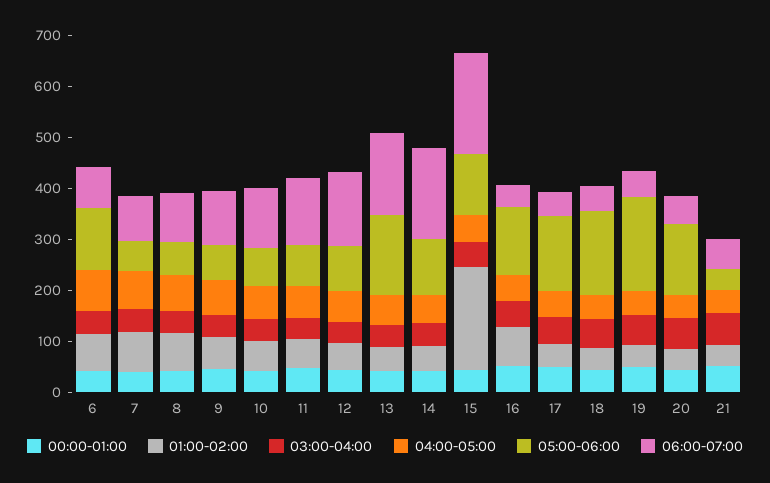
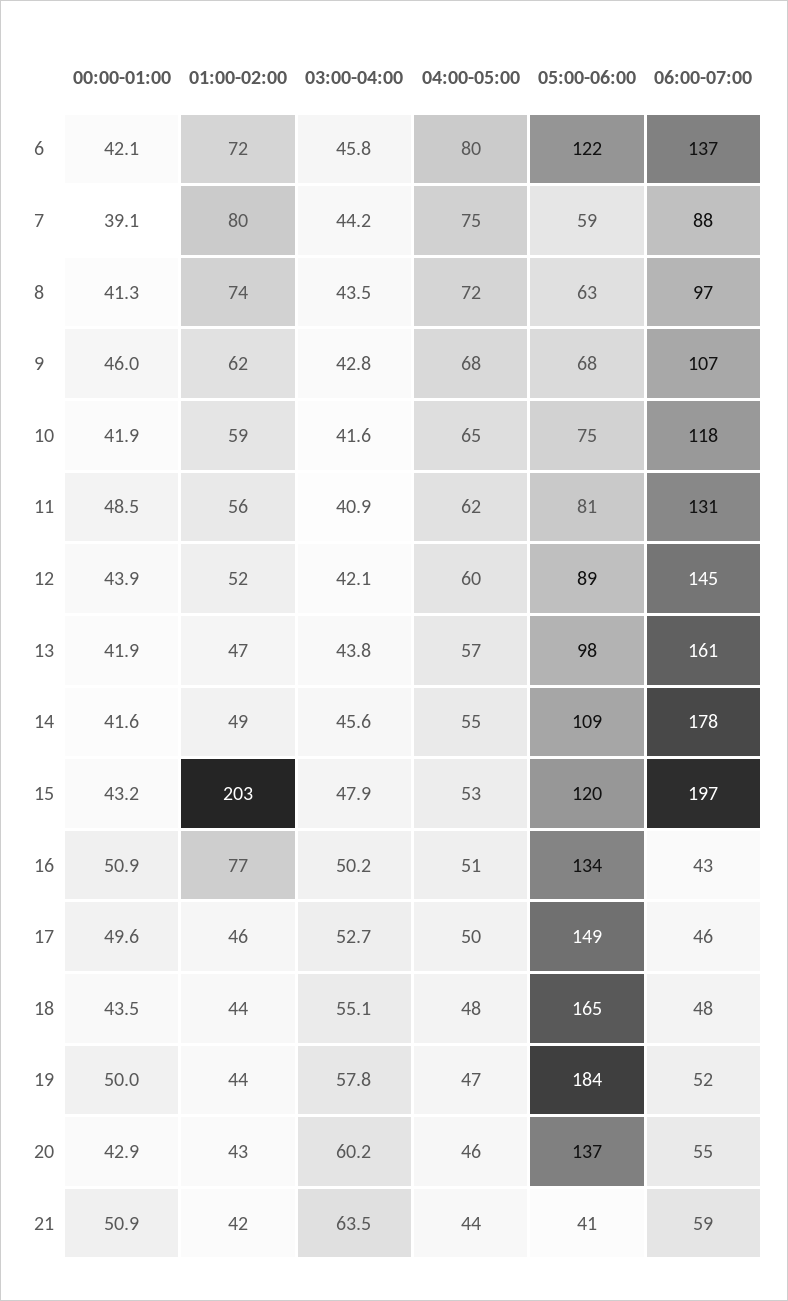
  {
    "00:00-01:00": {
      "6": 42.1,
      "7": 39.1,
      "8": 41.3,
      "9": 46,
      "10": 41.9,
      "11": 48.5,
      "12": 43.9,
      "13": 41.9,
      "14": 41.6,
      "15": 43.2,
      "16": 50.9,
      "17": 49.6,
      "18": 43.5,
      "19": 50,
      "20": 42.9,
      "21": 50.9
    },
    "01:00-02:00": {
      "6": 72,
      "7": 80,
      "8": 74,
      "9": 62,
      "10": 59,
      "11": 56,
      "12": 52,
      "13": 47,
      "14": 49,
      "15": 203,
      "16": 77,
      "17": 46,
      "18": 44,
      "19": 44,
      "20": 43,
      "21": 42
    },
    "03:00-04:00": {
      "6": 45.8,
      "7": 44.2,
      "8": 43.5,
      "9": 42.8,
      "10": 41.6,
      "11": 40.9,
      "12": 42.1,
      "13": 43.8,
      "14": 45.6,
      "15": 47.9,
      "16": 50.2,
      "17": 52.7,
      "18": 55.1,
      "19": 57.8,
      "20": 60.2,
      "21": 63.5
    },
    "04:00-05:00": {
      "6": 80,
      "7": 75,
      "8": 72,
      "9": 68,
      "10": 65,
      "11": 62,
      "12": 60,
      "13": 57,
      "14": 55,
      "15": 53,
      "16": 51,
      "17": 50,
      "18": 48,
      "19": 47,
      "20": 46,
      "21": 44
    },
    "05:00-06:00": {
      "6": 122,
      "7": 59,
      "8": 63,
      "9": 68,
      "10": 75,
      "11": 81,
      "12": 89,
-     "13": 160,
+     "13": 98,
      "14": 109,
      "15": 120,
      "16": 134,
      "17": 149,
      "18": 165,
      "19": 184,
      "20": 137,
      "21": 41
    },
    "06:00-07:00": {
-     "6": 80,
+     "6": 137,
      "7": 88,
      "8": 97,
      "9": 107,
      "10": 118,
      "11": 131,
      "12": 145,
      "13": 161,
      "14": 178,
      "15": 197,
      "16": 43,
      "17": 46,
      "18": 48,
      "19": 52,
      "20": 55,
      "21": 59
    }
  }

